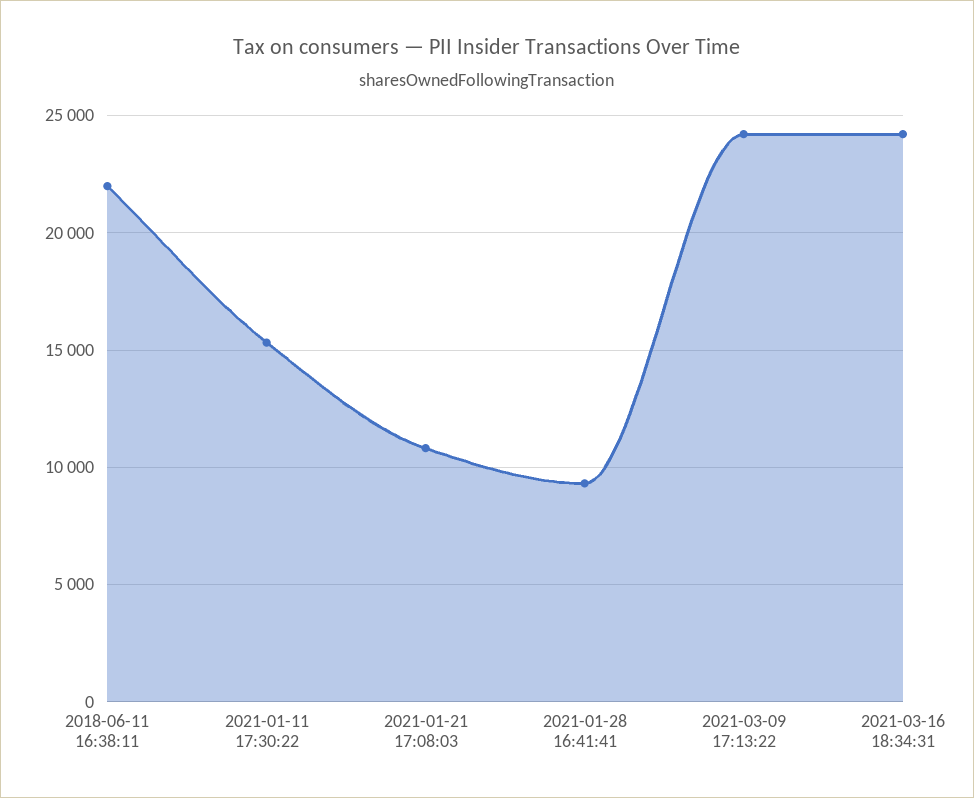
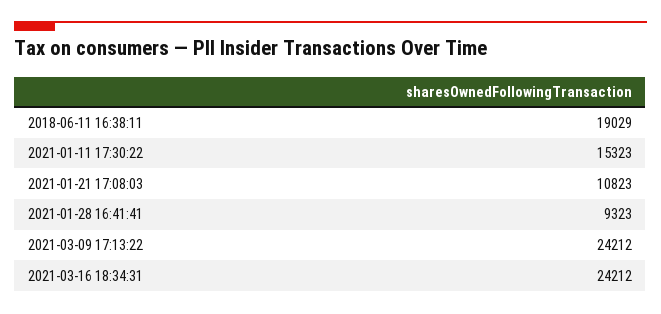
  {
-   "2018-06-11 16:38:11": 22000,
+   "2018-06-11 16:38:11": 19029,
    "2021-01-11 17:30:22": 15323,
    "2021-01-21 17:08:03": 10823,
    "2021-01-28 16:41:41": 9323,
    "2021-03-09 17:13:22": 24212,
    "2021-03-16 18:34:31": 24212
  }

